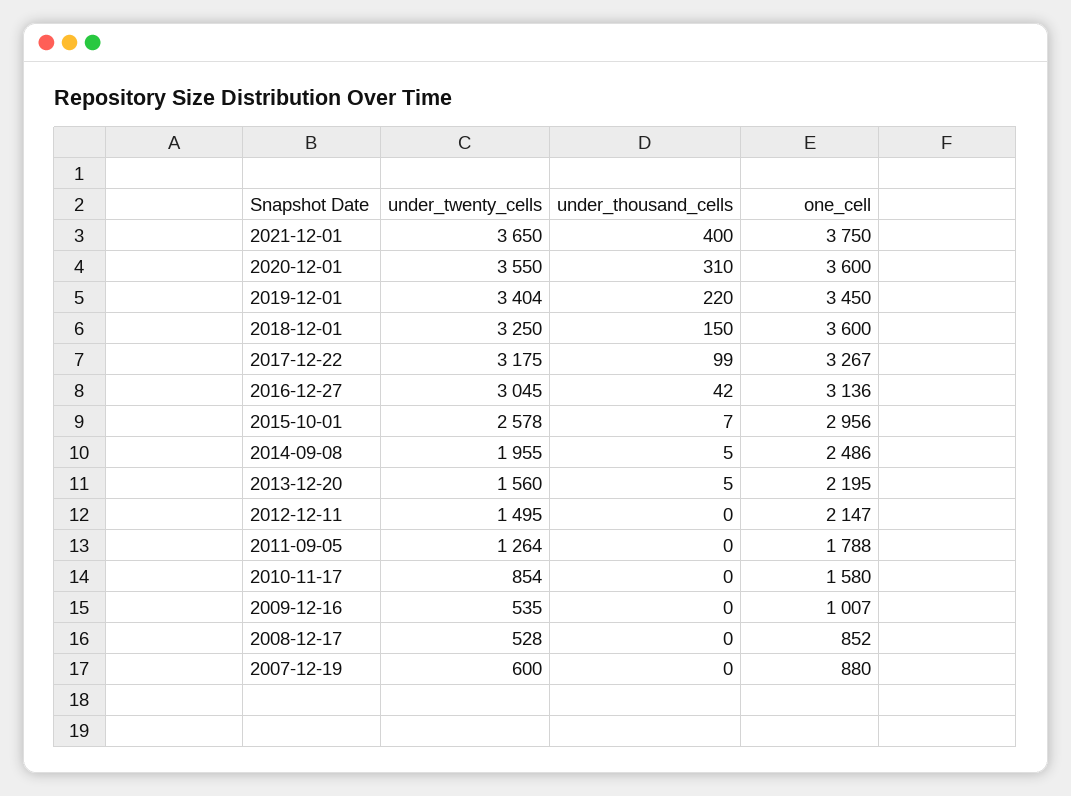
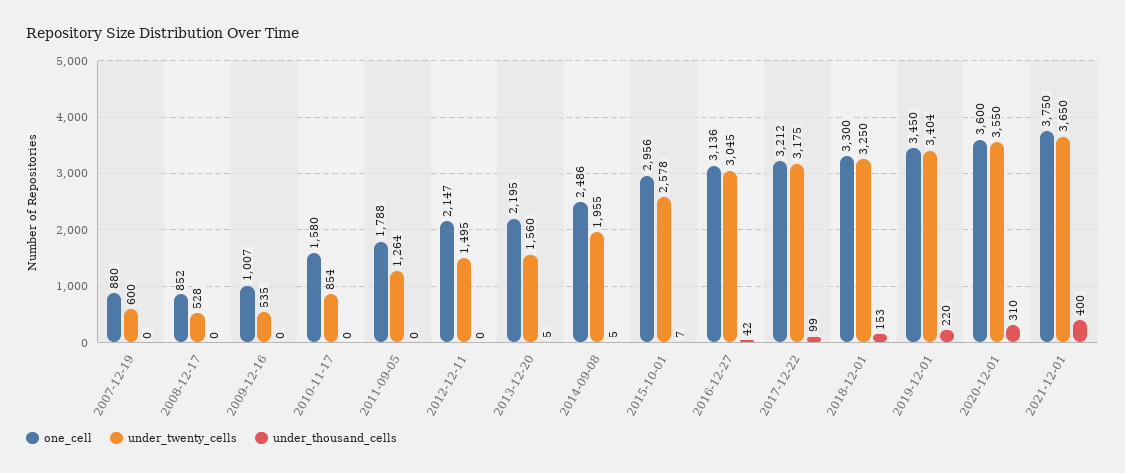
  {
    "under_twenty_cells": {
      "2021-12-01": 3650,
      "2020-12-01": 3550,
      "2019-12-01": 3404,
      "2018-12-01": 3250,
      "2017-12-22": 3175,
      "2016-12-27": 3045,
      "2015-10-01": 2578,
      "2014-09-08": 1955,
      "2013-12-20": 1560,
      "2012-12-11": 1495,
      "2011-09-05": 1264,
      "2010-11-17": 854,
      "2009-12-16": 535,
      "2008-12-17": 528,
      "2007-12-19": 600
    },
    "under_thousand_cells": {
      "2021-12-01": 400,
      "2020-12-01": 310,
      "2019-12-01": 220,
-     "2018-12-01": 150,
+     "2018-12-01": 153,
      "2017-12-22": 99,
      "2016-12-27": 42,
      "2015-10-01": 7,
      "2014-09-08": 5,
      "2013-12-20": 5,
      "2012-12-11": 0,
      "2011-09-05": 0,
      "2010-11-17": 0,
      "2009-12-16": 0,
      "2008-12-17": 0,
      "2007-12-19": 0
    },
    "one_cell": {
      "2021-12-01": 3750,
      "2020-12-01": 3600,
      "2019-12-01": 3450,
-     "2018-12-01": 3600,
+     "2018-12-01": 3300,
-     "2017-12-22": 3267,
+     "2017-12-22": 3212,
      "2016-12-27": 3136,
      "2015-10-01": 2956,
      "2014-09-08": 2486,
      "2013-12-20": 2195,
      "2012-12-11": 2147,
      "2011-09-05": 1788,
      "2010-11-17": 1580,
      "2009-12-16": 1007,
      "2008-12-17": 852,
      "2007-12-19": 880
    }
  }

